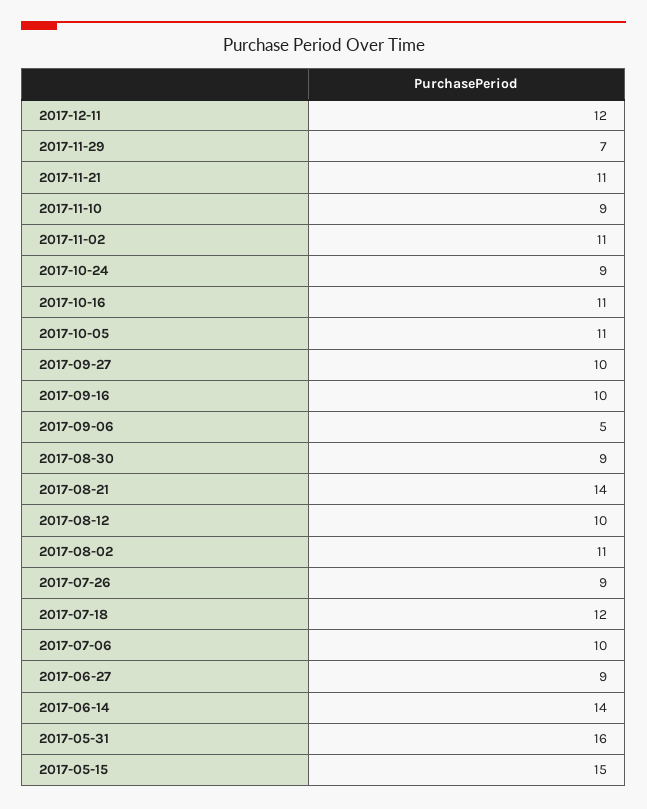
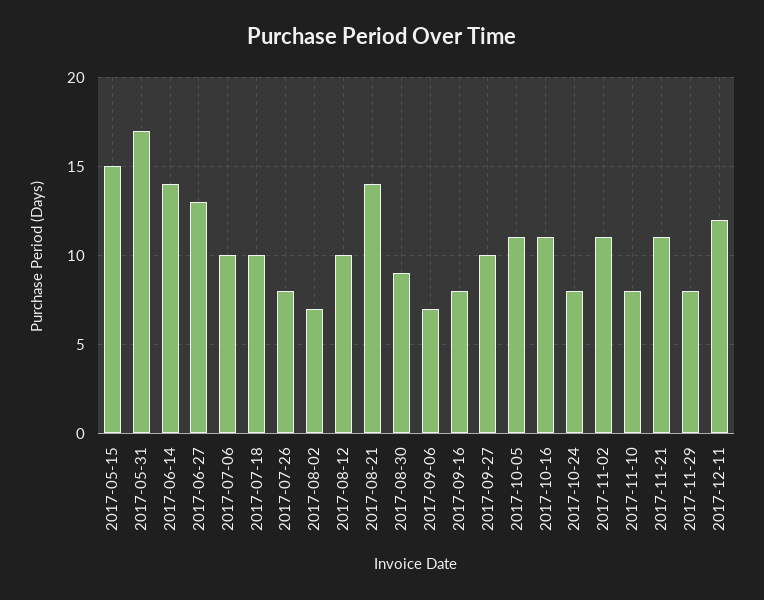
  {
    "2017-12-11": 12,
-   "2017-11-29": 7,
+   "2017-11-29": 8,
    "2017-11-21": 11,
-   "2017-11-10": 9,
+   "2017-11-10": 8,
    "2017-11-02": 11,
-   "2017-10-24": 9,
+   "2017-10-24": 8,
    "2017-10-16": 11,
    "2017-10-05": 11,
    "2017-09-27": 10,
-   "2017-09-16": 10,
+   "2017-09-16": 8,
-   "2017-09-06": 5,
+   "2017-09-06": 7,
    "2017-08-30": 9,
    "2017-08-21": 14,
    "2017-08-12": 10,
-   "2017-08-02": 11,
+   "2017-08-02": 7,
-   "2017-07-26": 9,
+   "2017-07-26": 8,
-   "2017-07-18": 12,
+   "2017-07-18": 10,
    "2017-07-06": 10,
-   "2017-06-27": 9,
+   "2017-06-27": 13,
    "2017-06-14": 14,
-   "2017-05-31": 16,
+   "2017-05-31": 17,
    "2017-05-15": 15
  }

